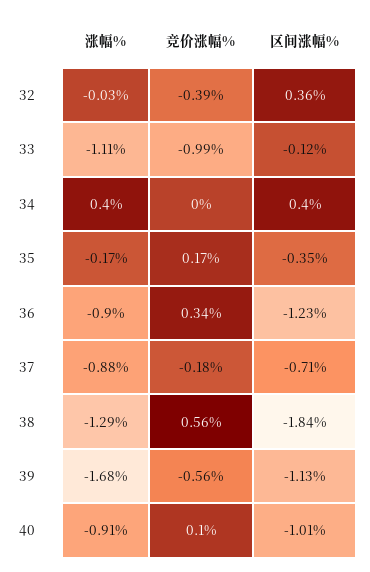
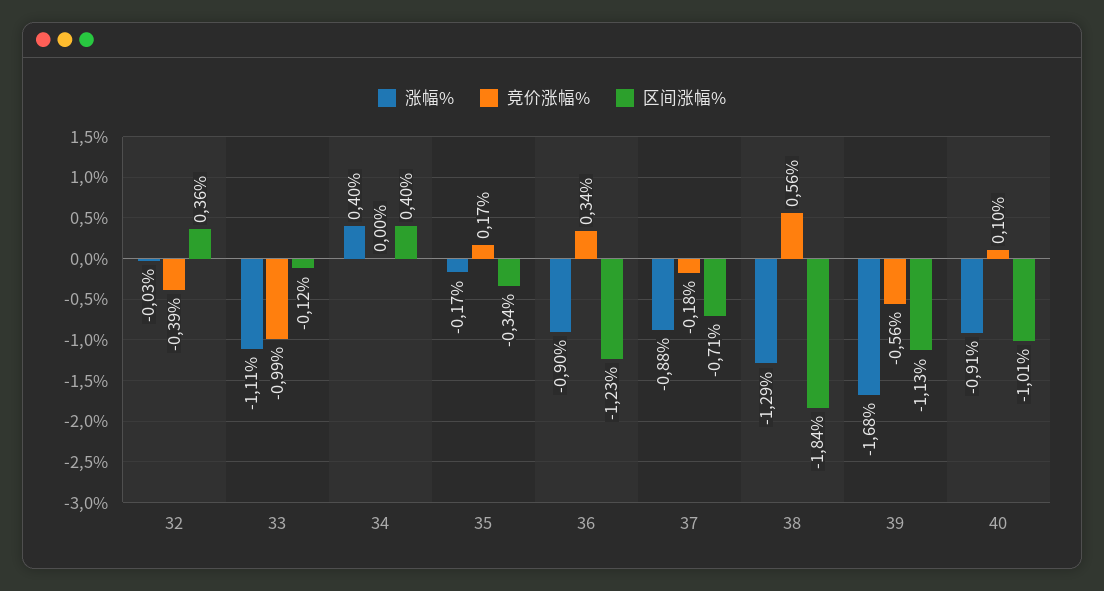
  {
    "涨幅%": {
      "32": -0.03,
      "33": -1.11,
      "34": 0.4,
      "35": -0.17,
      "36": -0.9,
      "37": -0.88,
      "38": -1.29,
      "39": -1.68,
      "40": -0.91
    },
    "竞价涨幅%": {
      "32": -0.39,
      "33": -0.99,
      "34": 0,
      "35": 0.17,
      "36": 0.34,
      "37": -0.18,
      "38": 0.56,
      "39": -0.56,
      "40": 0.1
    },
    "区间涨幅%": {
      "32": 0.36,
      "33": -0.12,
      "34": 0.4,
-     "35": -0.35,
+     "35": -0.34,
      "36": -1.23,
      "37": -0.71,
      "38": -1.84,
      "39": -1.13,
      "40": -1.01
    }
  }

